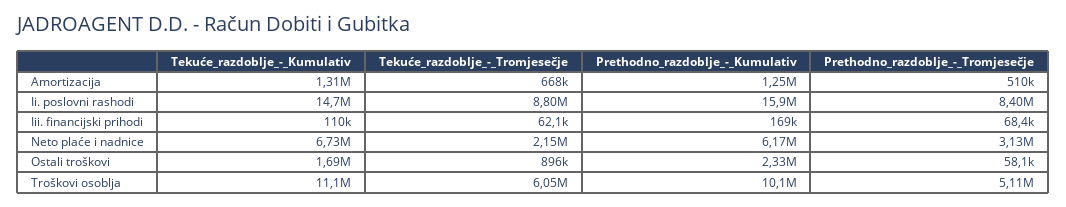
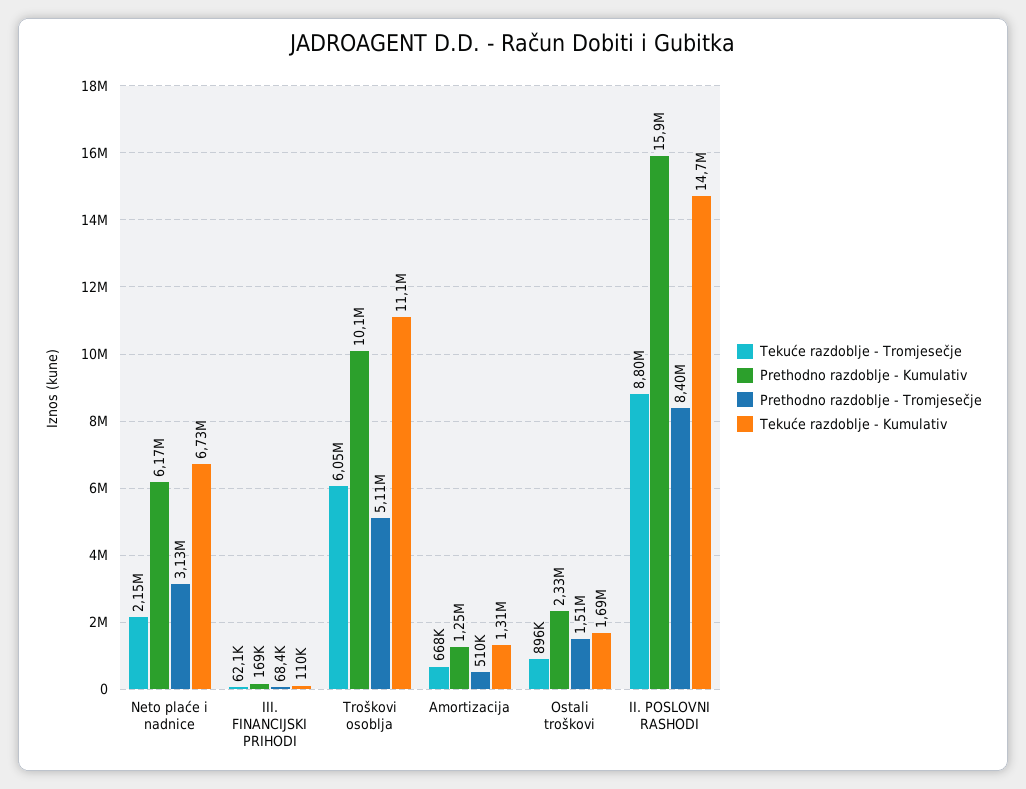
  {
    "Tekuće_razdoblje_-_Kumulativ": {
      "Amortizacija": 1310000,
      "Ii. poslovni rashodi": 14700000,
      "Iii. financijski prihodi": 110000,
      "Neto plaće i nadnice": 6730000,
      "Ostali troškovi": 1690000,
      "Troškovi osoblja": 11100000
    },
    "Tekuće_razdoblje_-_Tromjesečje": {
      "Amortizacija": 668000,
      "Ii. poslovni rashodi": 8800000,
      "Iii. financijski prihodi": 62100,
      "Neto plaće i nadnice": 2150000,
      "Ostali troškovi": 896000,
      "Troškovi osoblja": 6050000
    },
    "Prethodno_razdoblje_-_Kumulativ": {
      "Amortizacija": 1250000,
      "Ii. poslovni rashodi": 15900000,
      "Iii. financijski prihodi": 169000,
      "Neto plaće i nadnice": 6170000,
      "Ostali troškovi": 2330000,
      "Troškovi osoblja": 10100000
    },
    "Prethodno_razdoblje_-_Tromjesečje": {
      "Amortizacija": 510000,
      "Ii. poslovni rashodi": 8400000,
      "Iii. financijski prihodi": 68400,
      "Neto plaće i nadnice": 3130000,
-     "Ostali troškovi": 58100,
+     "Ostali troškovi": 1510000,
      "Troškovi osoblja": 5110000
    }
  }

